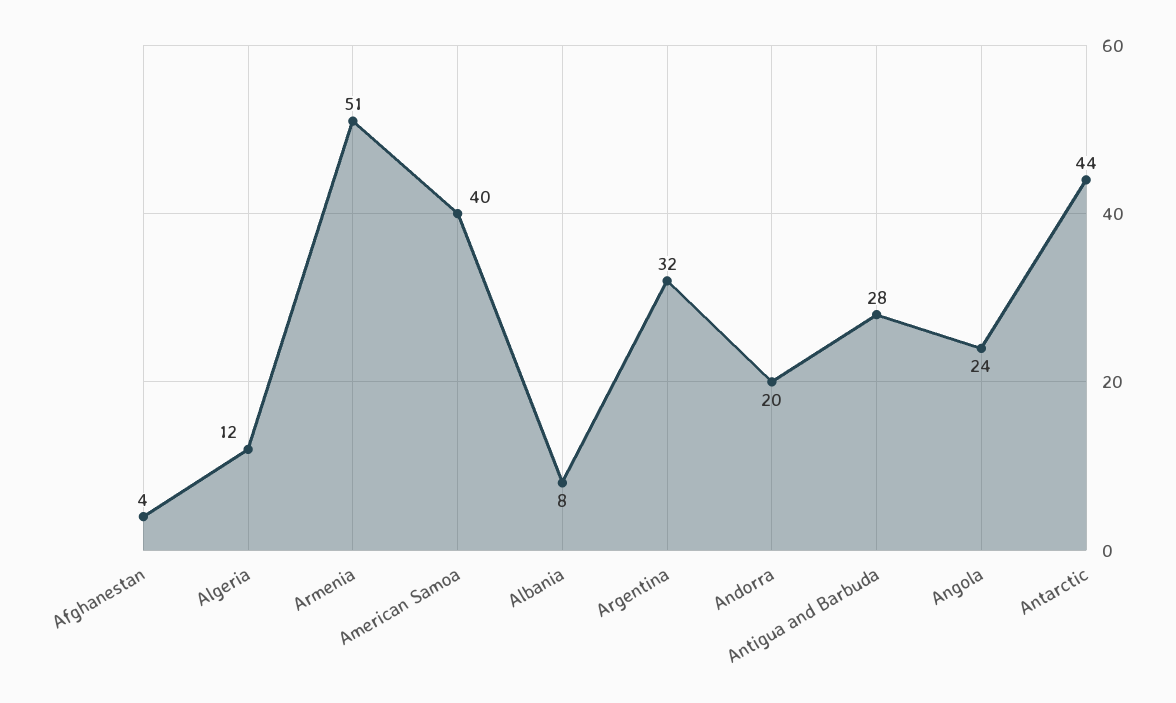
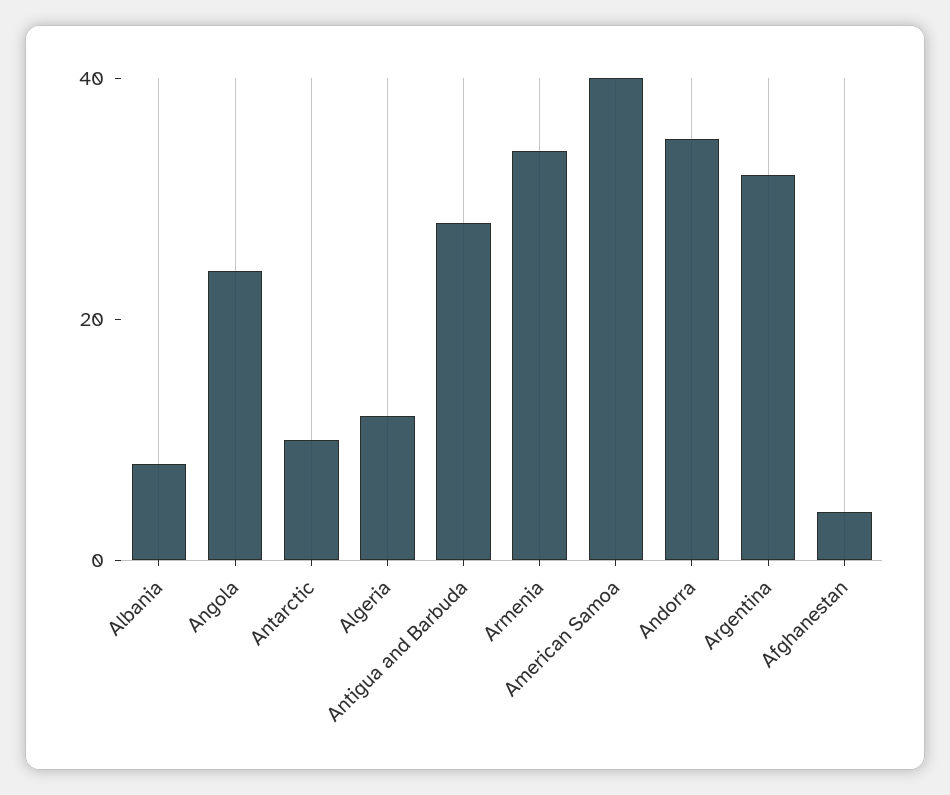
  {
    "Afghanestan": 4,
    "Algeria": 12,
-   "Armenia": 51,
+   "Armenia": 35,
    "American Samoa": 40,
    "Albania": 8,
    "Argentina": 32,
-   "Andorra": 20,
+   "Andorra": 35,
    "Antigua and Barbuda": 28,
    "Angola": 24,
-   "Antarctic": 44
+   "Antarctic": 10
  }

